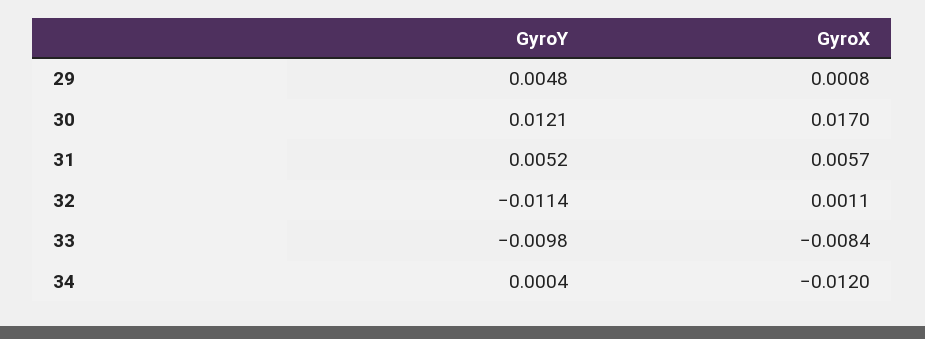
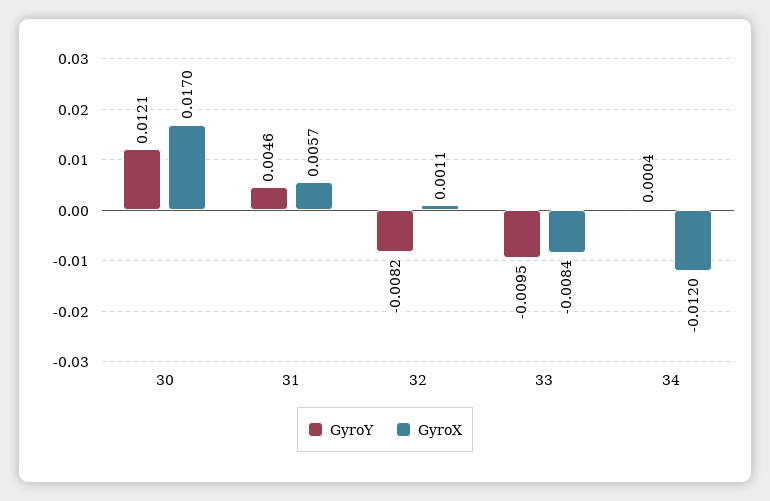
  {
    "GyroY": {
-     "29": 0.0048,
      "30": 0.0121,
-     "31": 0.0052,
+     "31": 0.0046,
-     "32": -0.0114,
+     "32": -0.0082,
-     "33": -0.0098,
+     "33": -0.0095,
      "34": 0.0004
    },
    "GyroX": {
-     "29": 0.0008,
      "30": 0.017,
      "31": 0.0057,
      "32": 0.0011,
      "33": -0.0084,
      "34": -0.012
    }
  }

